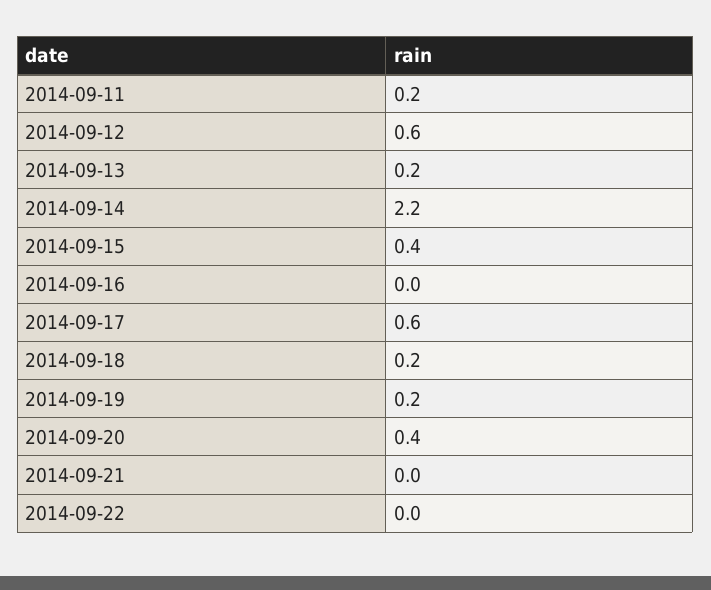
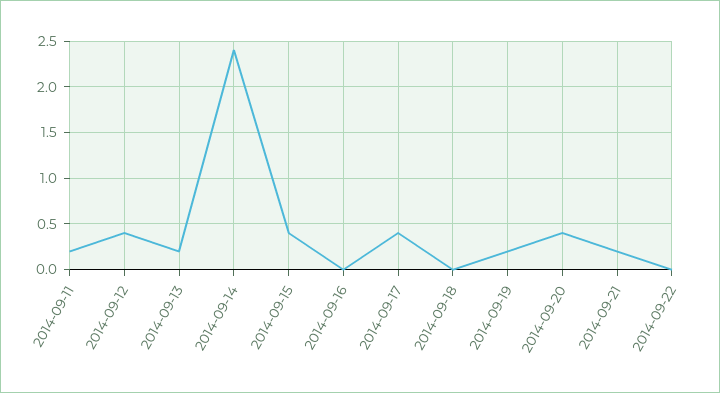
  {
    "2014-09-11": 0.2,
-   "2014-09-12": 0.6,
+   "2014-09-12": 0.4,
    "2014-09-13": 0.2,
-   "2014-09-14": 2.2,
+   "2014-09-14": 2.4,
    "2014-09-15": 0.4,
    "2014-09-16": 0,
-   "2014-09-17": 0.6,
+   "2014-09-17": 0.4,
-   "2014-09-18": 0.2,
+   "2014-09-18": 0,
    "2014-09-19": 0.2,
    "2014-09-20": 0.4,
-   "2014-09-21": 0,
+   "2014-09-21": 0.2,
    "2014-09-22": 0
  }

